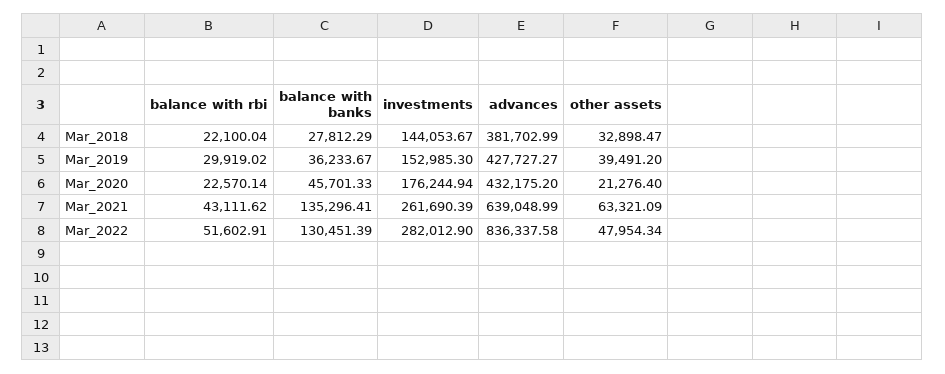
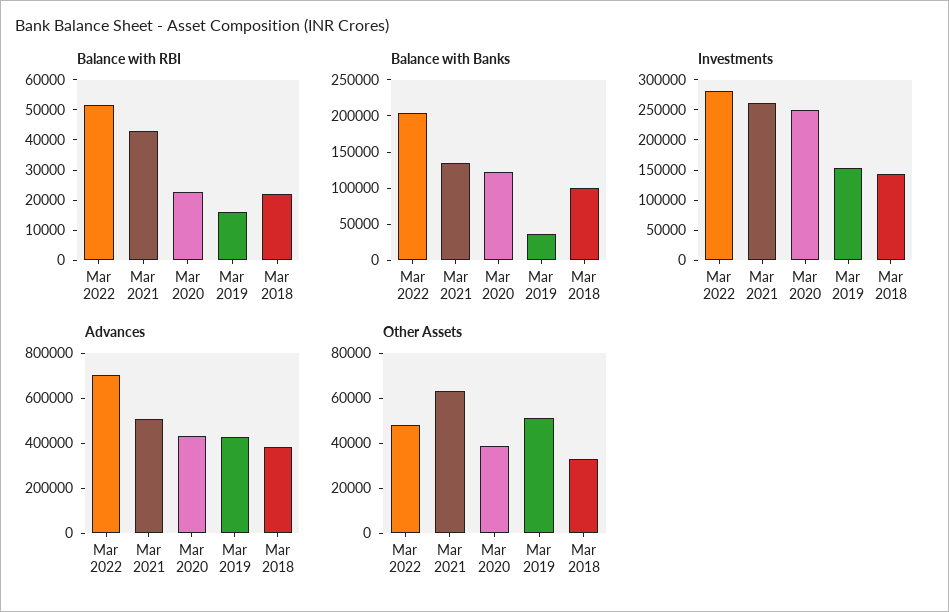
  {
    "balance with rbi": {
      "Mar_2018": 22100.04,
-     "Mar_2019": 29919.02,
+     "Mar_2019": 15000,
      "Mar_2020": 22570.14,
      "Mar_2021": 43111.62,
      "Mar_2022": 51602.91
    },
    "balance with banks": {
-     "Mar_2018": 27812.29,
+     "Mar_2018": 100000,
      "Mar_2019": 36233.67,
-     "Mar_2020": 45701.33,
+     "Mar_2020": 125000,
      "Mar_2021": 135296.41,
-     "Mar_2022": 130451.39
+     "Mar_2022": 200000
    },
    "investments": {
      "Mar_2018": 144053.67,
      "Mar_2019": 152985.3,
-     "Mar_2020": 176244.94,
+     "Mar_2020": 250000,
      "Mar_2021": 261690.39,
      "Mar_2022": 282012.9
    },
    "advances": {
      "Mar_2018": 381702.99,
      "Mar_2019": 427727.27,
      "Mar_2020": 432175.2,
-     "Mar_2021": 639048.99,
+     "Mar_2021": 500000,
-     "Mar_2022": 836337.58
+     "Mar_2022": 700000
    },
    "other assets": {
      "Mar_2018": 32898.47,
-     "Mar_2019": 39491.2,
+     "Mar_2019": 50000,
-     "Mar_2020": 21276.4,
+     "Mar_2020": 40000,
      "Mar_2021": 63321.09,
      "Mar_2022": 47954.34
    }
  }

